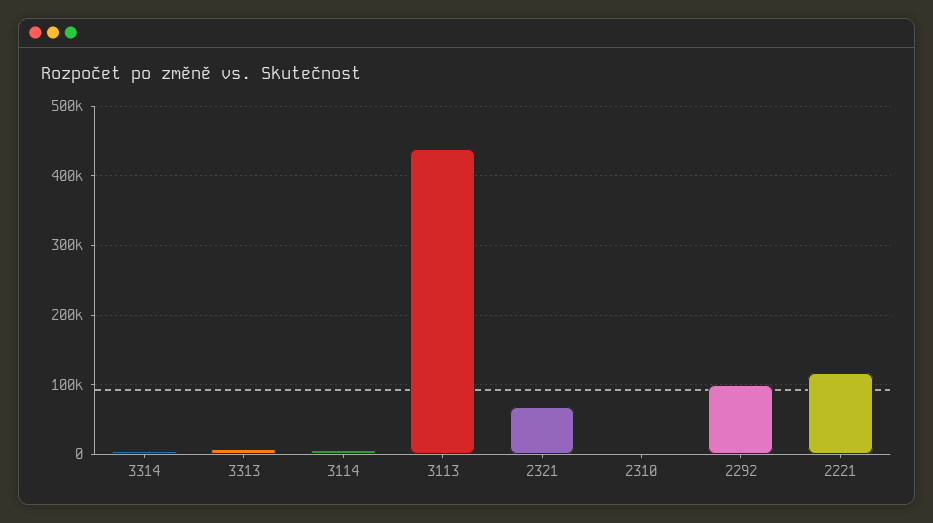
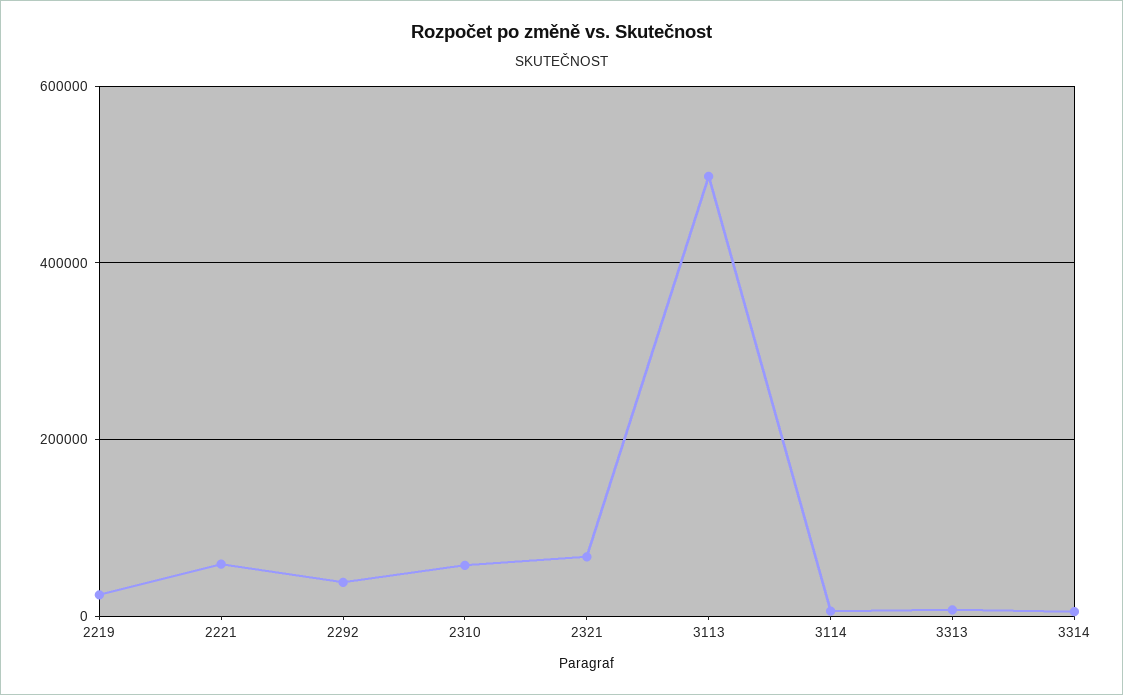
  {
    "3314": 10000,
    "3313": 10000,
    "3114": 10000,
-   "3113": 440000,
+   "3113": 500000,
    "2321": 70000,
-   "2310": 0,
+   "2310": 60000,
-   "2292": 100000,
+   "2292": 40000,
-   "2221": 120000
+   "2221": 60000,
+   "2219": 20000
  }

